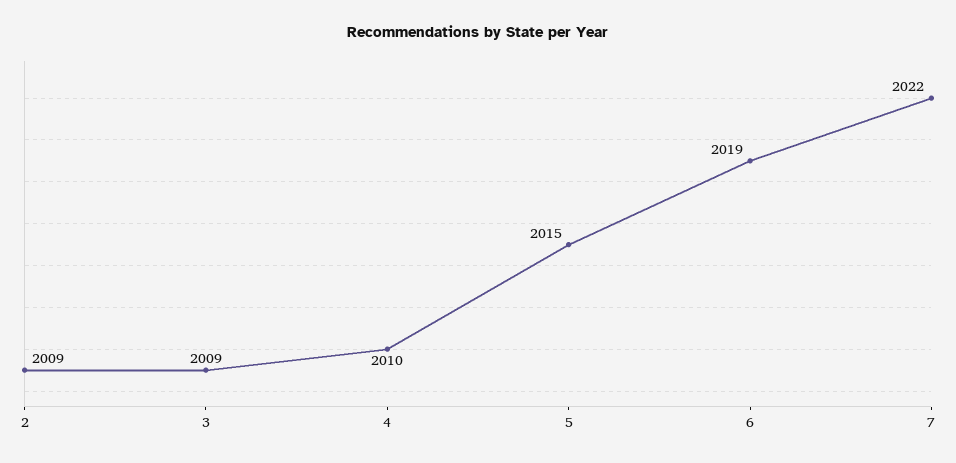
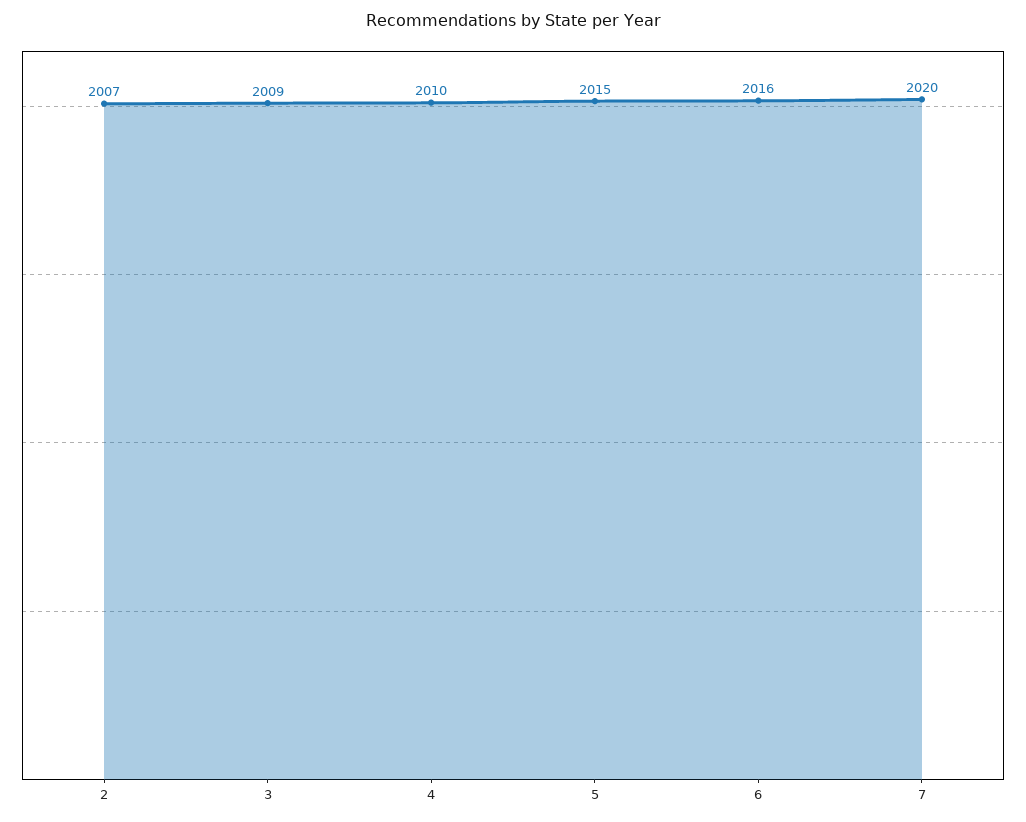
  {
-   "2": 2009,
+   "2": 2007,
    "3": 2009,
    "4": 2010,
    "5": 2015,
-   "6": 2019,
+   "6": 2016,
-   "7": 2022
+   "7": 2020
  }

